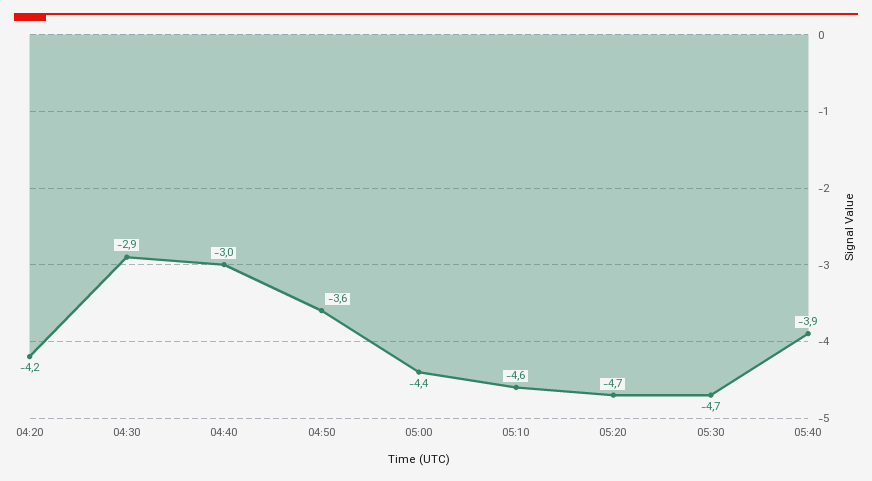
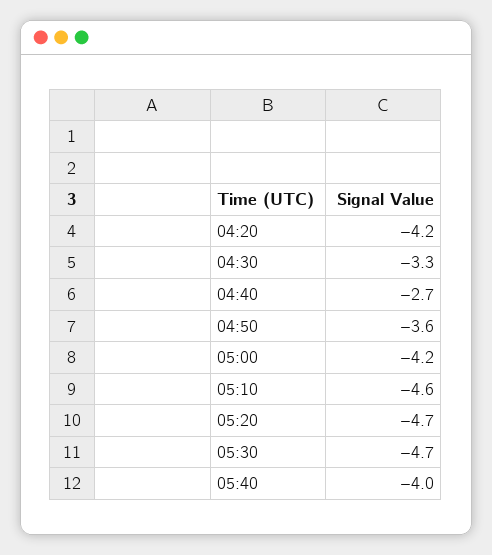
  {
    "04:20": -4.2,
-   "04:30": -2.9,
+   "04:30": -3.3,
-   "04:40": -3,
+   "04:40": -2.7,
    "04:50": -3.6,
-   "05:00": -4.4,
+   "05:00": -4.2,
    "05:10": -4.6,
    "05:20": -4.7,
    "05:30": -4.7,
-   "05:40": -3.9
+   "05:40": -4
  }

